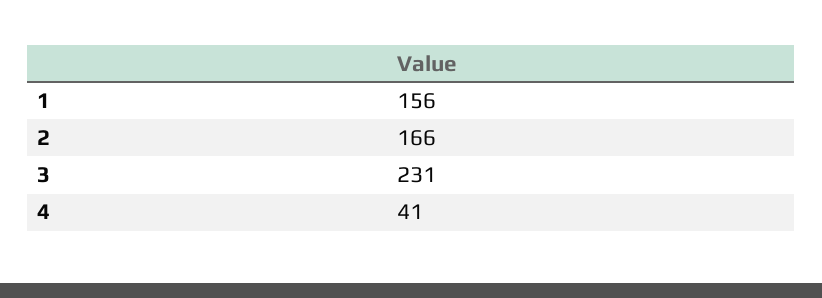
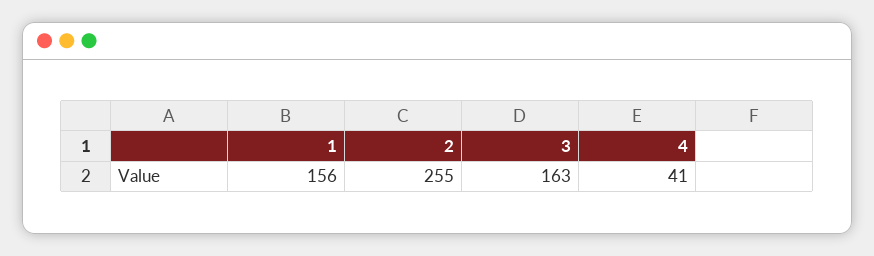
  {
    "1": 156,
-   "2": 166,
+   "2": 255,
-   "3": 231,
+   "3": 163,
    "4": 41
  }

